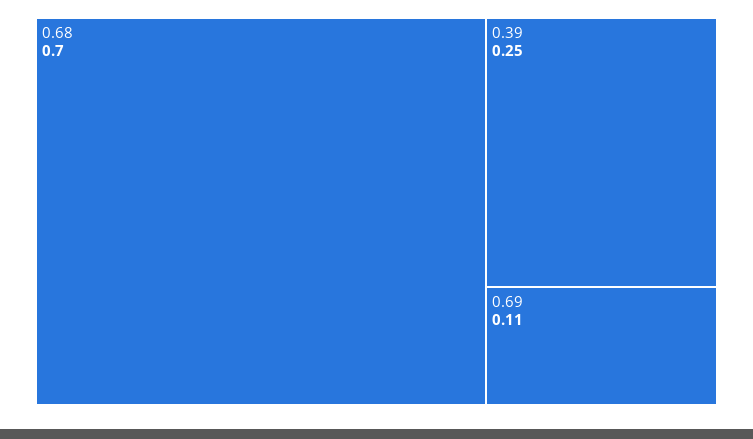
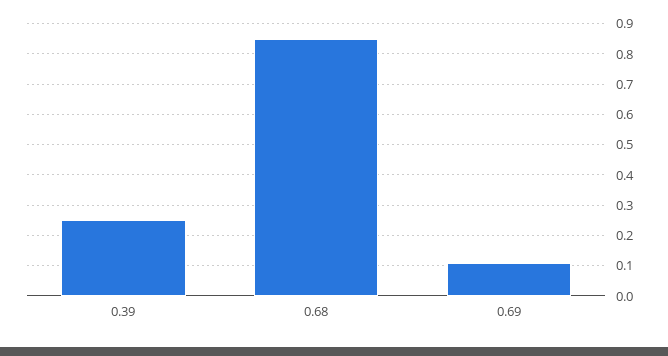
  {
-   "0.68": 0.7,
+   "0.68": 0.85,
    "0.39": 0.25,
    "0.69": 0.11
  }

